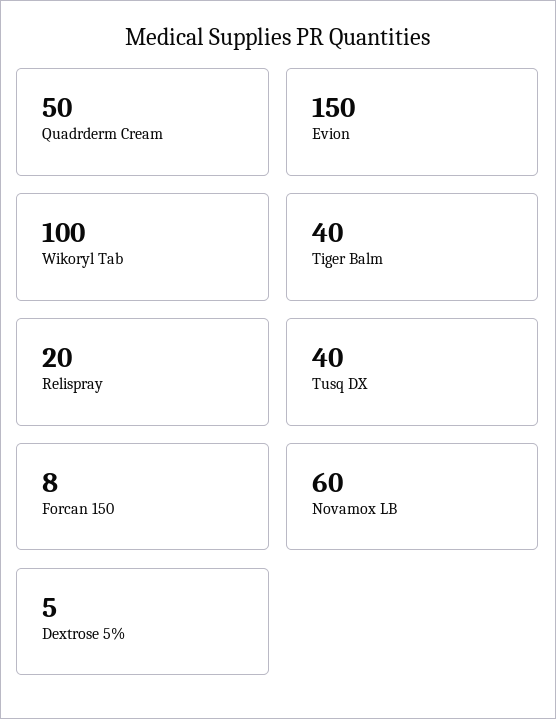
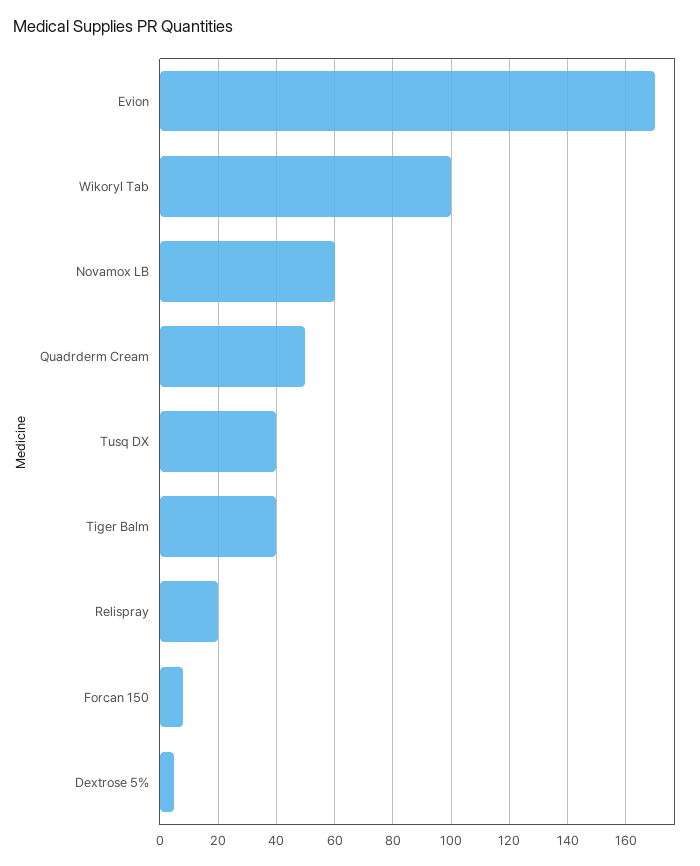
  {
    "Quadrderm Cream": 50,
-   "Evion": 150,
+   "Evion": 170,
    "Wikoryl Tab": 100,
    "Tiger Balm": 40,
    "Relispray": 20,
    "Tusq DX": 40,
    "Forcan 150": 8,
    "Novamox LB": 60,
    "Dextrose 5%": 5
  }

